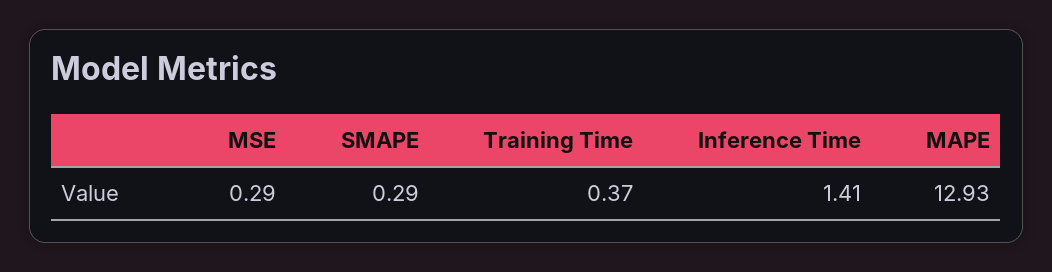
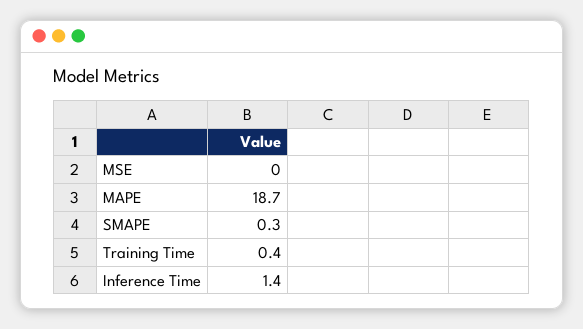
  {
-   "MSE": 0.29,
+   "MSE": 0,
    "SMAPE": 0.29,
    "Training Time": 0.37,
    "Inference Time": 1.41,
-   "MAPE": 12.93
+   "MAPE": 18.7
  }

